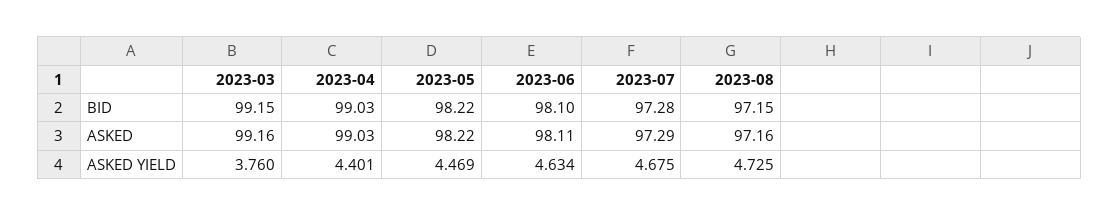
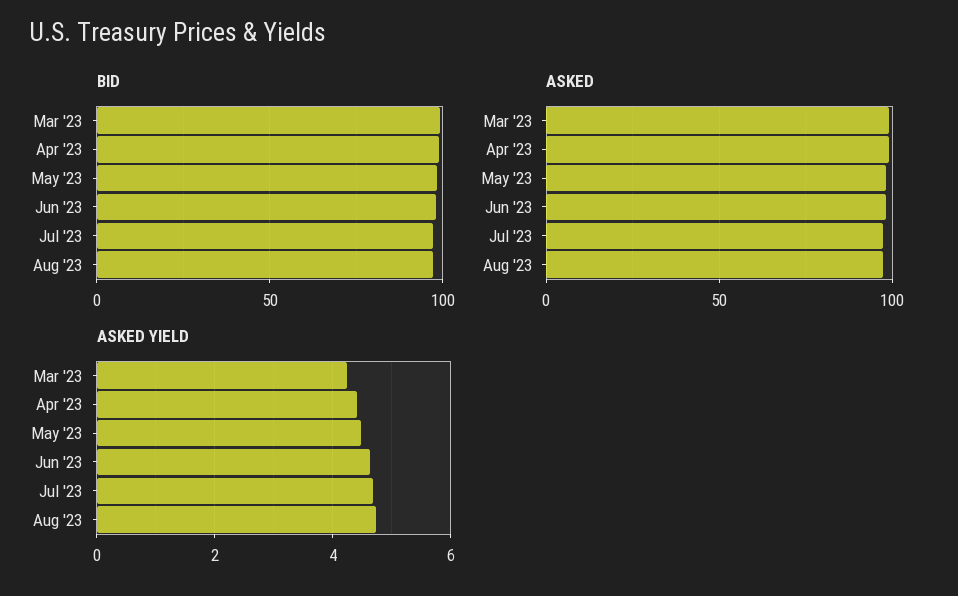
  {
    "BID": {
      "2023-03": 99.15,
      "2023-04": 99.03,
      "2023-05": 98.22,
      "2023-06": 98.1,
      "2023-07": 97.28,
      "2023-08": 97.15
    },
    "ASKED": {
      "2023-03": 99.16,
      "2023-04": 99.03,
      "2023-05": 98.22,
      "2023-06": 98.11,
      "2023-07": 97.29,
      "2023-08": 97.16
    },
    "ASKED YIELD": {
-     "2023-03": 3.76,
+     "2023-03": 4.2,
      "2023-04": 4.401,
      "2023-05": 4.469,
      "2023-06": 4.634,
      "2023-07": 4.675,
      "2023-08": 4.725
    }
  }

